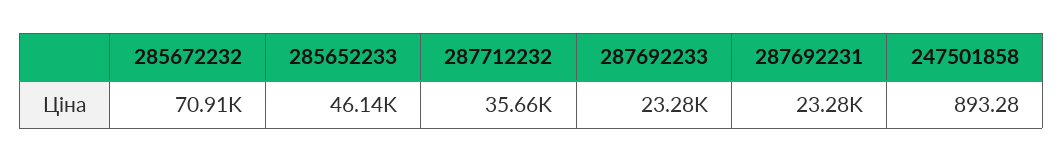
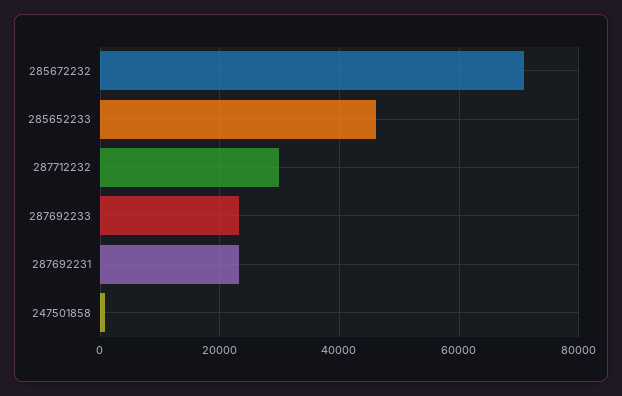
  {
    "285672232": 70910,
    "285652233": 46140,
-   "287712232": 35660,
+   "287712232": 30000,
    "287692233": 23280,
    "287692231": 23280,
    "247501858": 893.28
  }

